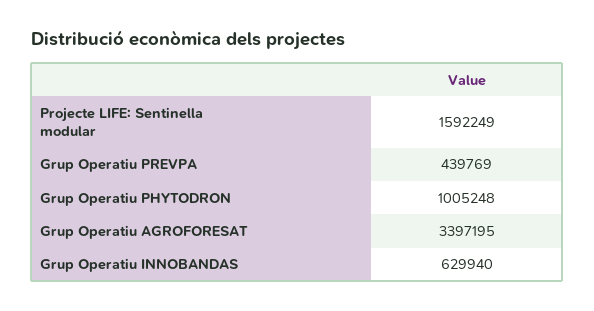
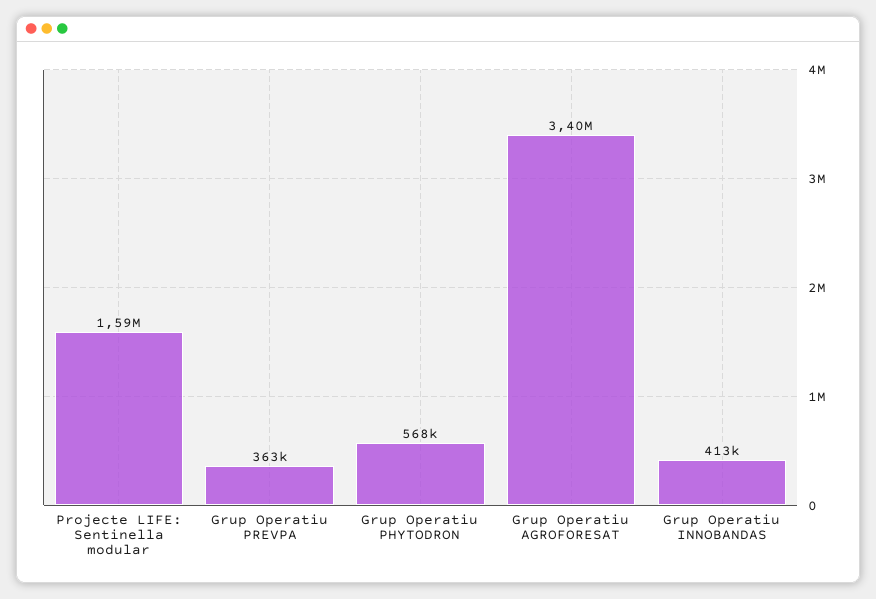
  {
    "Projecte LIFE: Sentinella modular": 1592249,
-   "Grup Operatiu PREVPA": 439769,
+   "Grup Operatiu PREVPA": 363000,
-   "Grup Operatiu PHYTODRON": 1005248,
+   "Grup Operatiu PHYTODRON": 568000,
    "Grup Operatiu AGROFORESAT": 3397195,
-   "Grup Operatiu INNOBANDAS": 629940
+   "Grup Operatiu INNOBANDAS": 413000
  }

